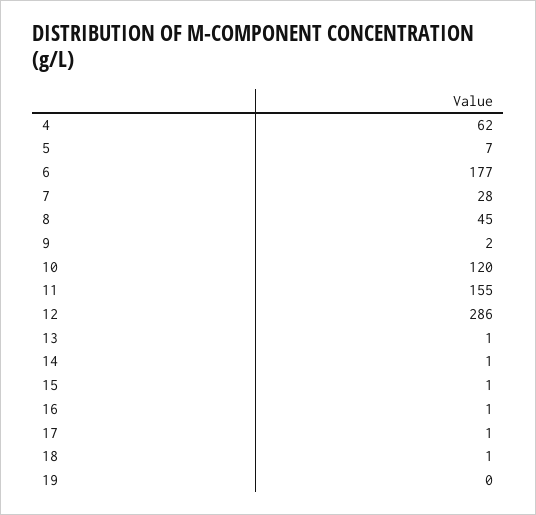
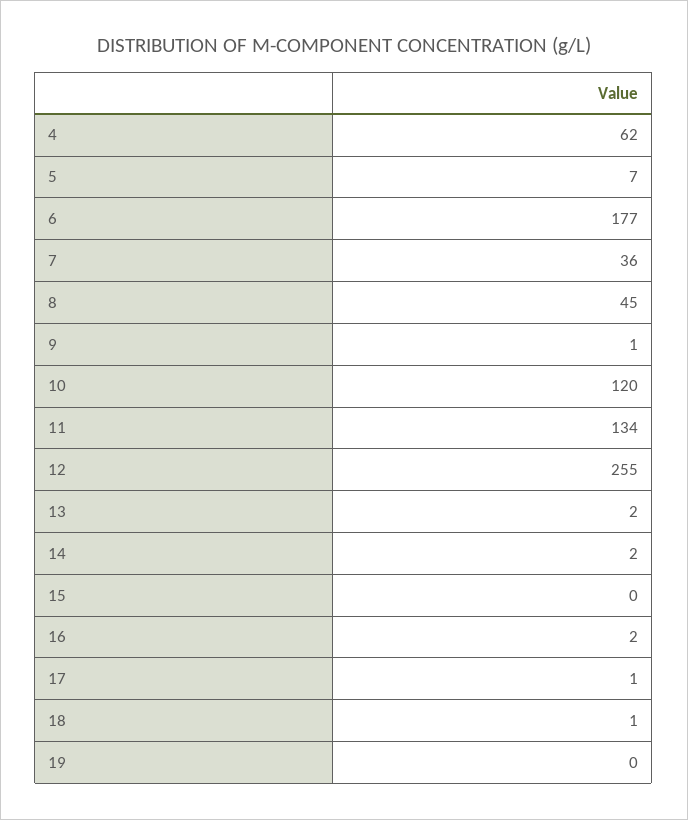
  {
    "4": 62,
    "5": 7,
    "6": 177,
-   "7": 28,
+   "7": 36,
    "8": 45,
-   "9": 2,
+   "9": 1,
    "10": 120,
-   "11": 155,
+   "11": 134,
-   "12": 286,
+   "12": 255,
-   "13": 1,
+   "13": 2,
-   "14": 1,
+   "14": 2,
-   "15": 1,
+   "15": 0,
-   "16": 1,
+   "16": 2,
    "17": 1,
    "18": 1,
    "19": 0
  }

